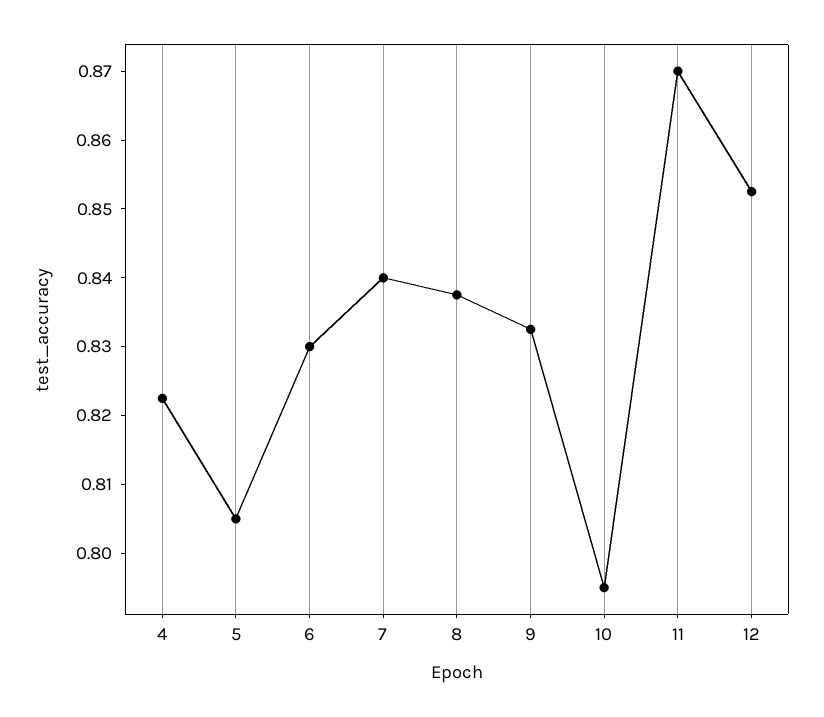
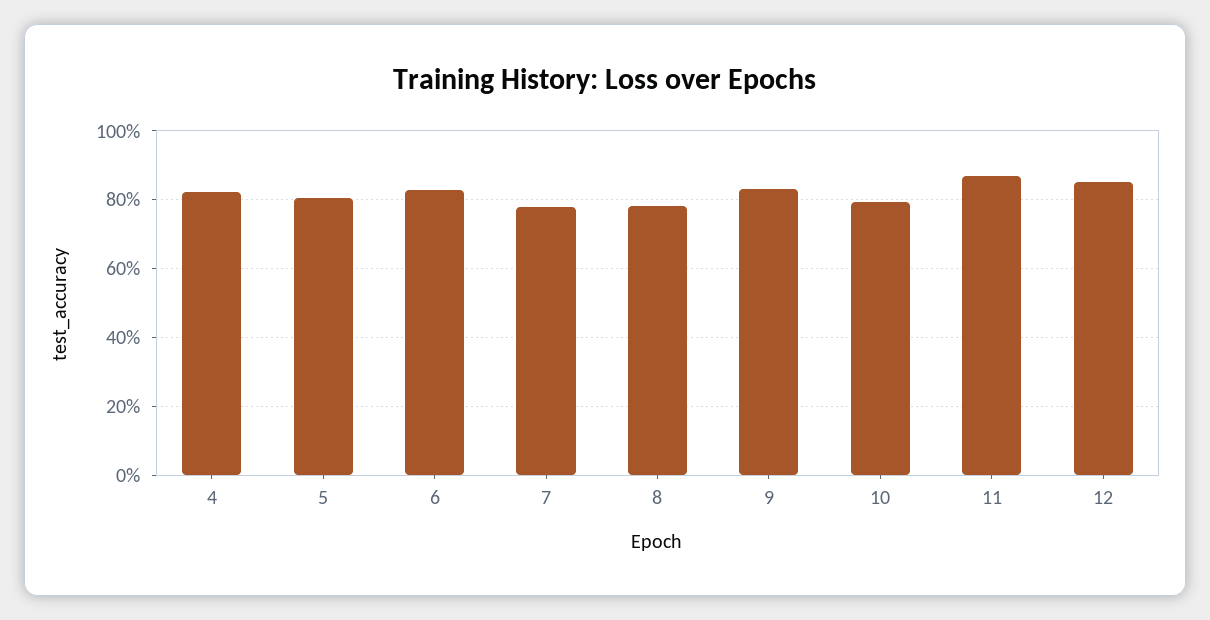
  {
    "4": 0.822,
    "5": 0.806,
    "6": 0.83,
-   "7": 0.84,
+   "7": 0.78,
-   "8": 0.838,
+   "8": 0.78,
    "9": 0.832,
    "10": 0.796,
    "11": 0.87,
    "12": 0.852
  }

